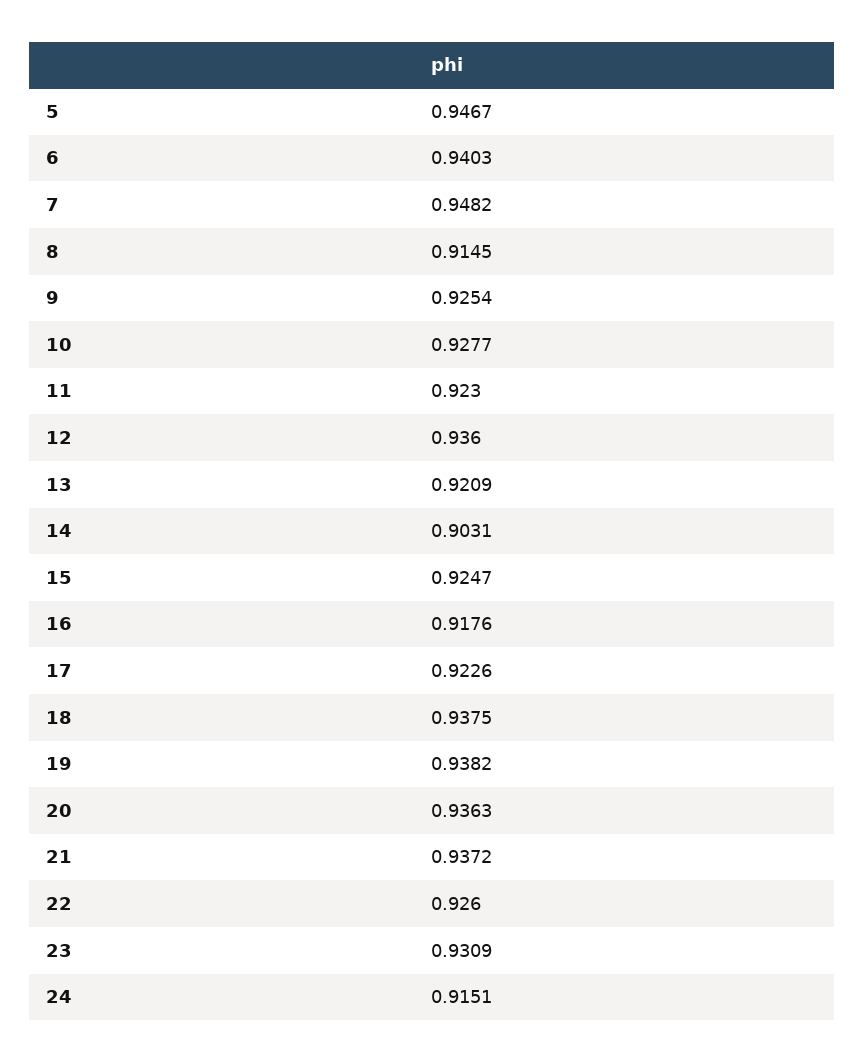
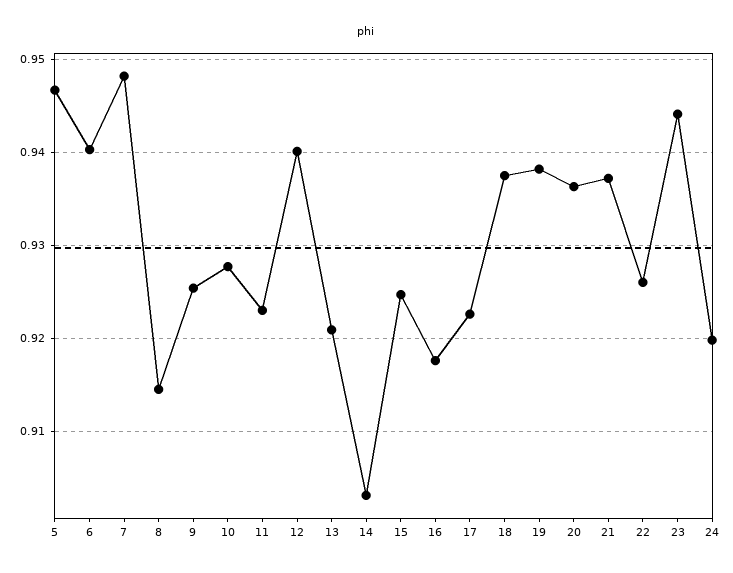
  {
    "5": 0.9467,
    "6": 0.9403,
    "7": 0.9482,
    "8": 0.9145,
    "9": 0.9254,
    "10": 0.9277,
    "11": 0.923,
-   "12": 0.936,
+   "12": 0.94,
    "13": 0.9209,
    "14": 0.9031,
    "15": 0.9247,
    "16": 0.9176,
    "17": 0.9226,
    "18": 0.9375,
    "19": 0.9382,
    "20": 0.9363,
    "21": 0.9372,
    "22": 0.926,
-   "23": 0.9309,
+   "23": 0.944,
-   "24": 0.9151
+   "24": 0.92
  }

